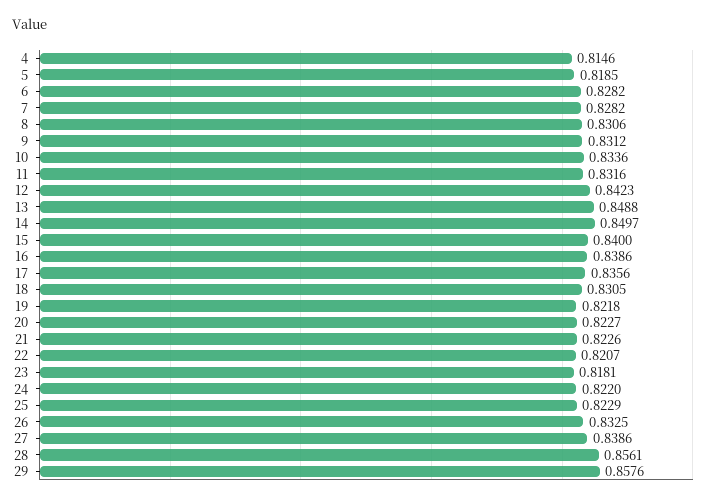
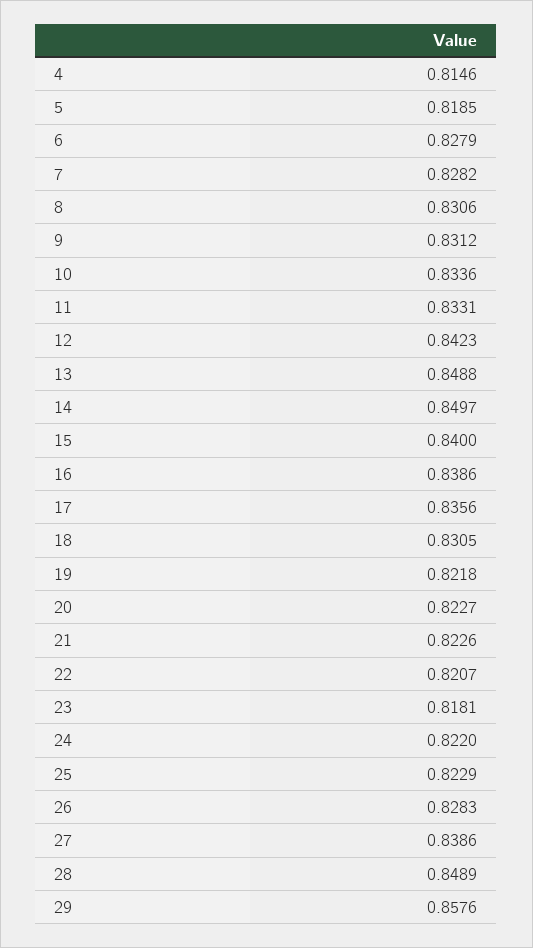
  {
    "4": 0.8146,
    "5": 0.8185,
-   "6": 0.8282,
+   "6": 0.8279,
    "7": 0.8282,
    "8": 0.8306,
    "9": 0.8312,
    "10": 0.8336,
-   "11": 0.8316,
+   "11": 0.8331,
    "12": 0.8423,
    "13": 0.8488,
    "14": 0.8497,
    "15": 0.84,
    "16": 0.8386,
    "17": 0.8356,
    "18": 0.8305,
    "19": 0.8218,
    "20": 0.8227,
    "21": 0.8226,
    "22": 0.8207,
    "23": 0.8181,
    "24": 0.822,
    "25": 0.8229,
-   "26": 0.8325,
+   "26": 0.8283,
    "27": 0.8386,
-   "28": 0.8561,
+   "28": 0.8489,
    "29": 0.8576
  }

